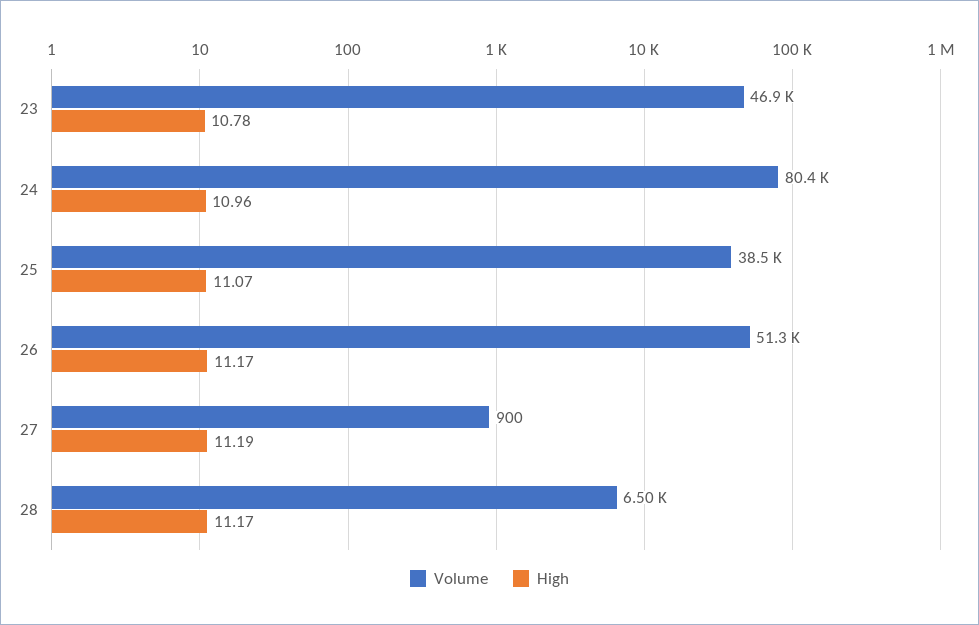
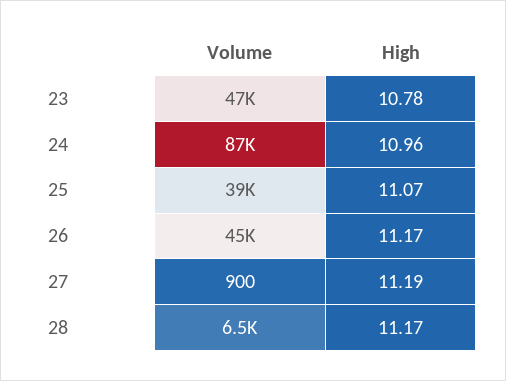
  {
    "Volume": {
      "23": 46900,
-     "24": 80400,
+     "24": 87000,
      "25": 38500,
-     "26": 51300,
+     "26": 45000,
      "27": 900,
      "28": 6500
    },
    "High": {
      "23": 10.78,
      "24": 10.96,
      "25": 11.07,
      "26": 11.17,
      "27": 11.19,
      "28": 11.17
    }
  }

